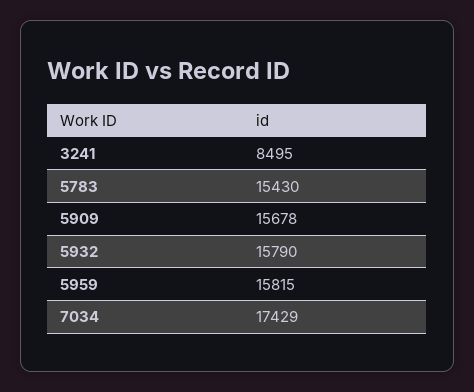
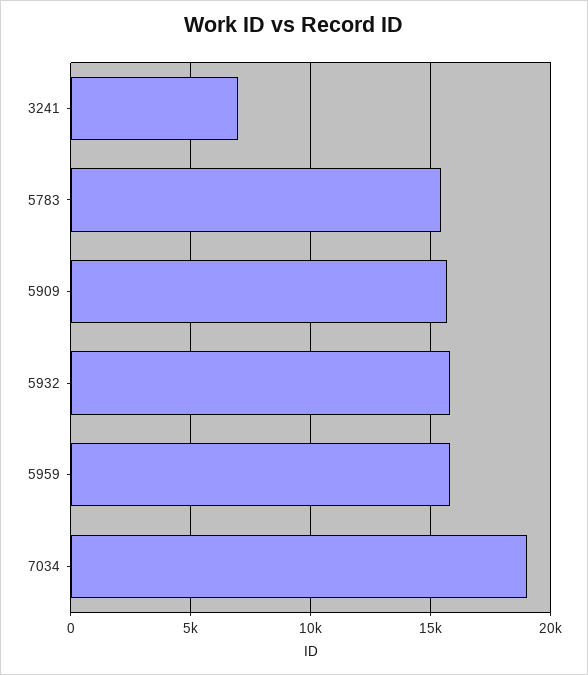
  {
-   "3241": 8495,
+   "3241": 7000,
    "5783": 15430,
    "5909": 15678,
    "5932": 15790,
    "5959": 15815,
-   "7034": 17429
+   "7034": 19000
  }

